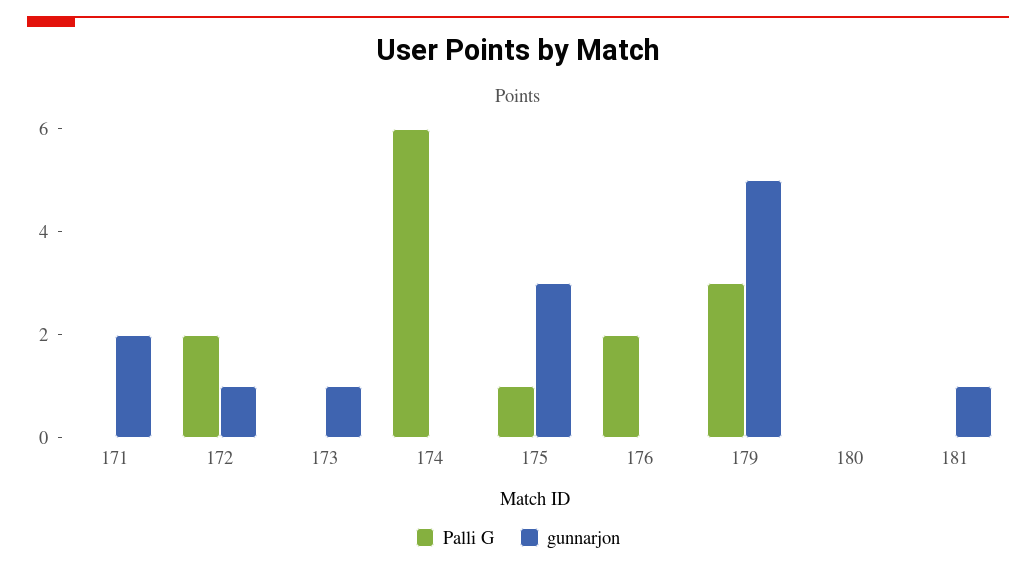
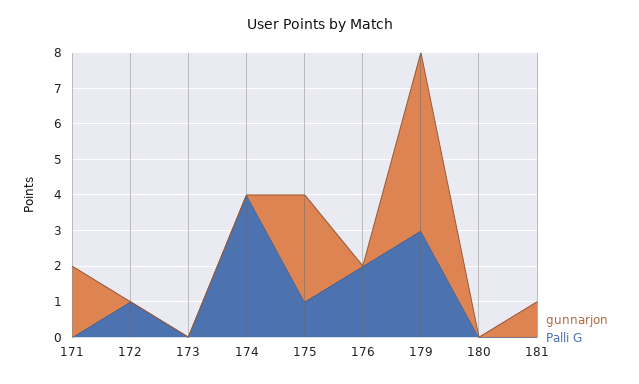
  {
    "Palli G": {
      "171": 0,
-     "172": 2,
+     "172": 1,
      "173": 0,
-     "174": 6,
+     "174": 4,
      "175": 1,
      "176": 2,
      "179": 3,
      "180": 0,
      "181": 0
    },
    "gunnarjon": {
      "171": 2,
-     "172": 1,
+     "172": 0,
-     "173": 1,
+     "173": 0,
      "174": 0,
      "175": 3,
      "176": 0,
      "179": 5,
      "180": 0,
      "181": 1
    }
  }

